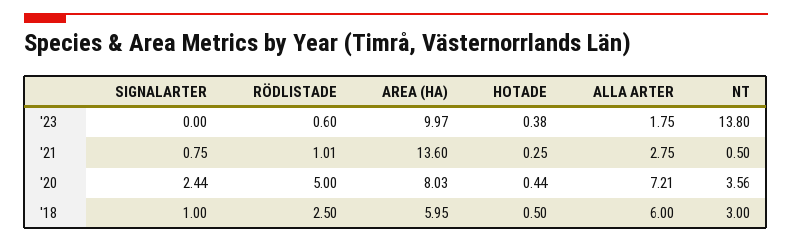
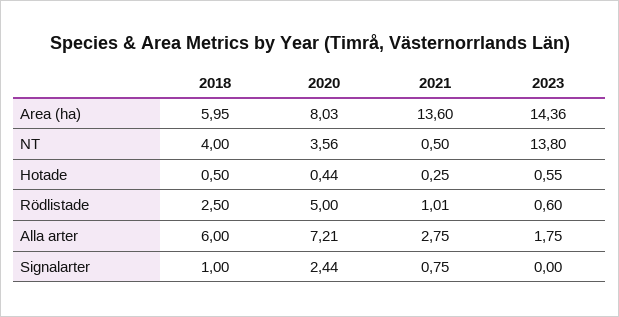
  {
    "SIGNALARTER": {
      "'23": 0,
      "'21": 0.75,
      "'20": 2.44,
      "'18": 1
    },
    "RÖDLISTADE": {
      "'23": 0.6,
      "'21": 1.01,
      "'20": 5,
      "'18": 2.5
    },
    "AREA (HA)": {
-     "'23": 9.97,
+     "'23": 14.36,
      "'21": 13.6,
      "'20": 8.03,
      "'18": 5.95
    },
    "HOTADE": {
-     "'23": 0.38,
+     "'23": 0.55,
      "'21": 0.25,
      "'20": 0.44,
      "'18": 0.5
    },
    "ALLA ARTER": {
      "'23": 1.75,
      "'21": 2.75,
      "'20": 7.21,
      "'18": 6
    },
    "NT": {
      "'23": 13.8,
      "'21": 0.5,
      "'20": 3.56,
-     "'18": 3
+     "'18": 4
    }
  }

